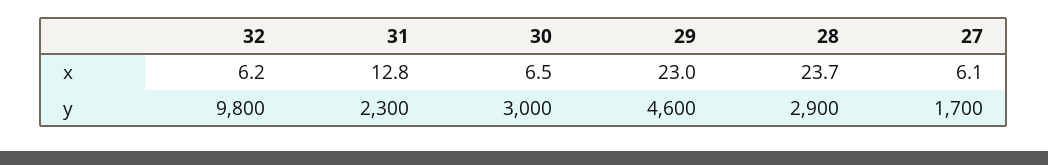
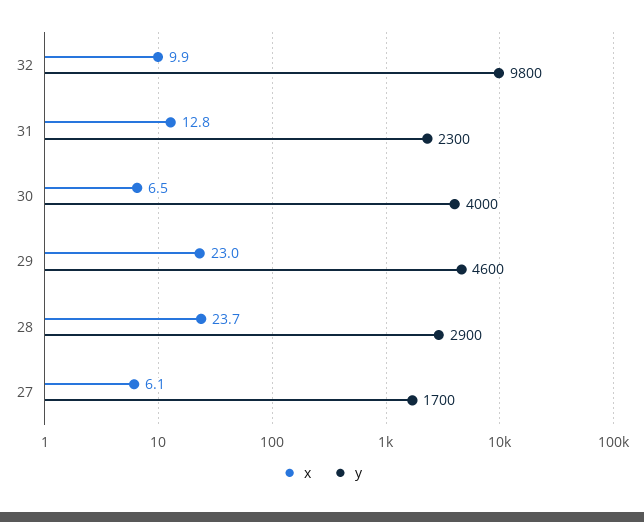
  {
    "x": {
-     "32": 6.2,
+     "32": 9.9,
      "31": 12.8,
      "30": 6.5,
      "29": 23,
      "28": 23.7,
      "27": 6.1
    },
    "y": {
      "32": 9800,
      "31": 2300,
-     "30": 3000,
+     "30": 4000,
      "29": 4600,
      "28": 2900,
      "27": 1700
    }
  }

